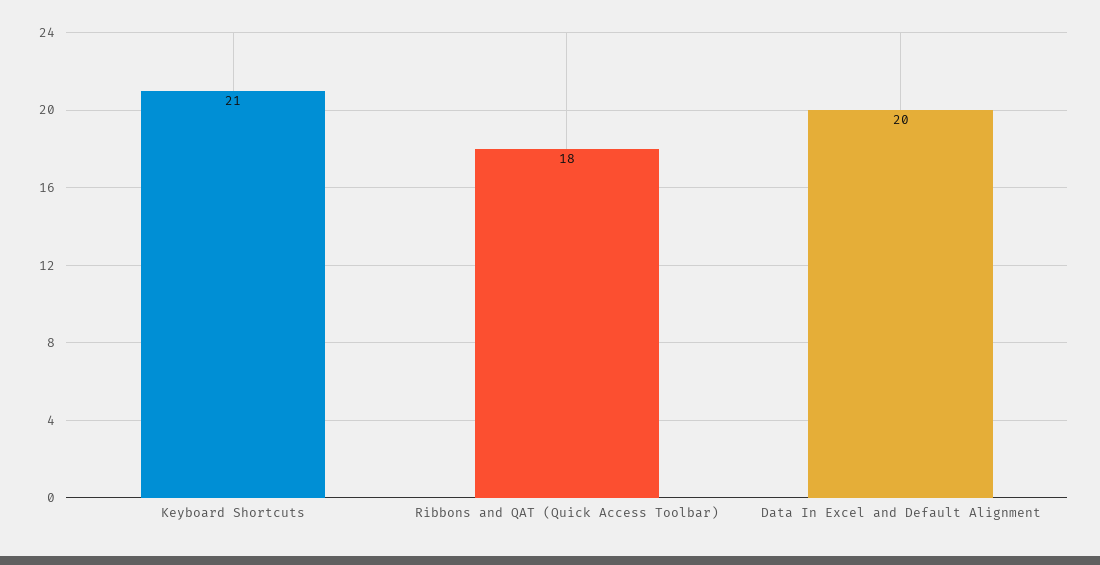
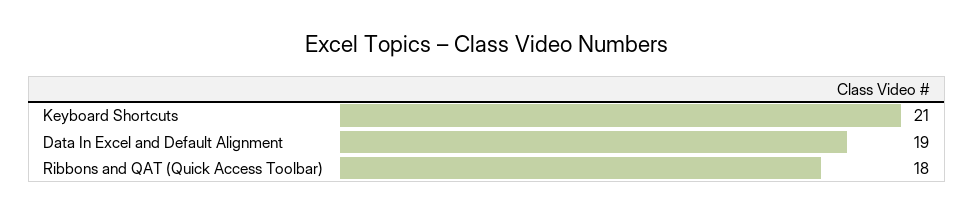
  {
    "Keyboard Shortcuts": 21,
    "Ribbons and QAT (Quick Access Toolbar)": 18,
-   "Data In Excel and Default Alignment": 20
+   "Data In Excel and Default Alignment": 19
  }

